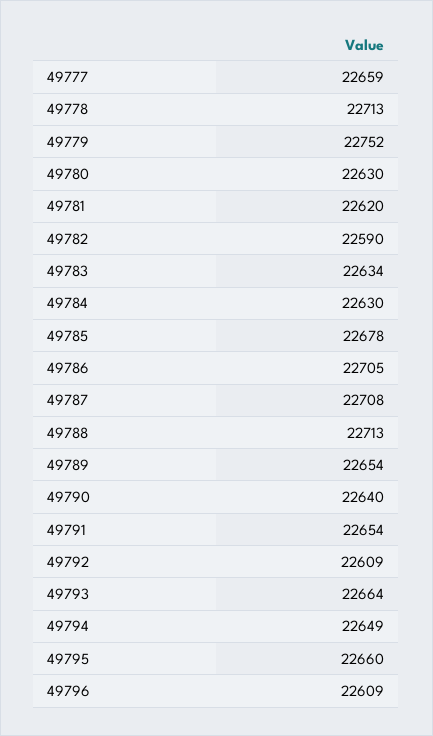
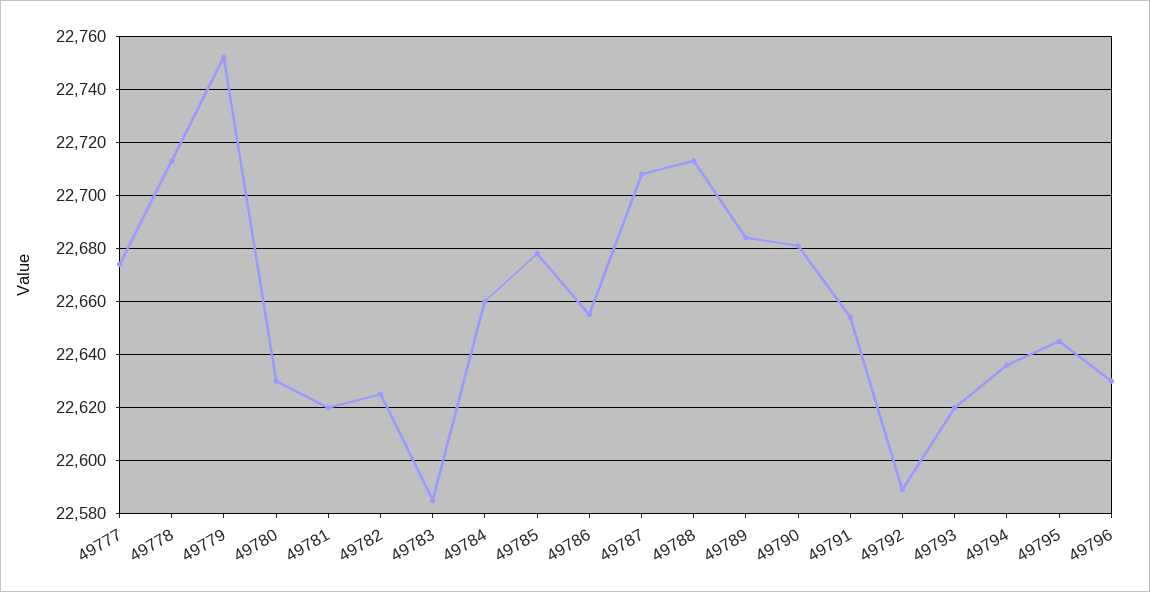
  {
-   "49777": 22659,
+   "49777": 22675,
    "49778": 22713,
    "49779": 22752,
    "49780": 22630,
    "49781": 22620,
-   "49782": 22590,
+   "49782": 22625,
-   "49783": 22634,
+   "49783": 22585,
-   "49784": 22630,
+   "49784": 22660,
    "49785": 22678,
-   "49786": 22705,
+   "49786": 22655,
    "49787": 22708,
    "49788": 22713,
-   "49789": 22654,
+   "49789": 22685,
-   "49790": 22640,
+   "49790": 22680,
    "49791": 22654,
-   "49792": 22609,
+   "49792": 22590,
-   "49793": 22664,
+   "49793": 22620,
-   "49794": 22649,
+   "49794": 22635,
-   "49795": 22660,
+   "49795": 22645,
-   "49796": 22609
+   "49796": 22630
  }

